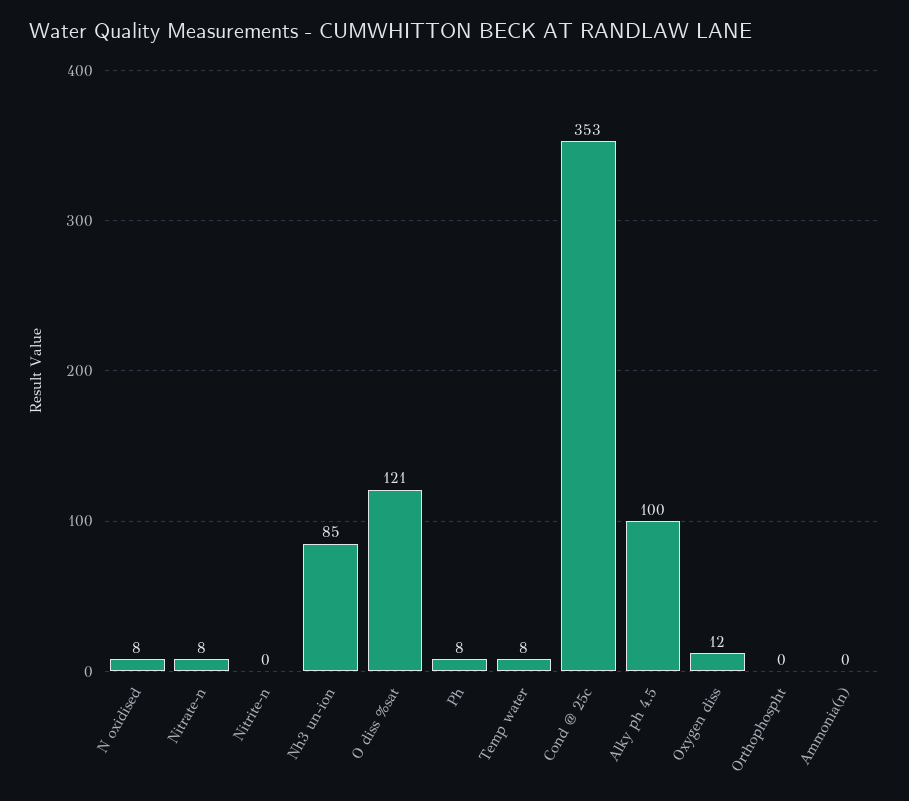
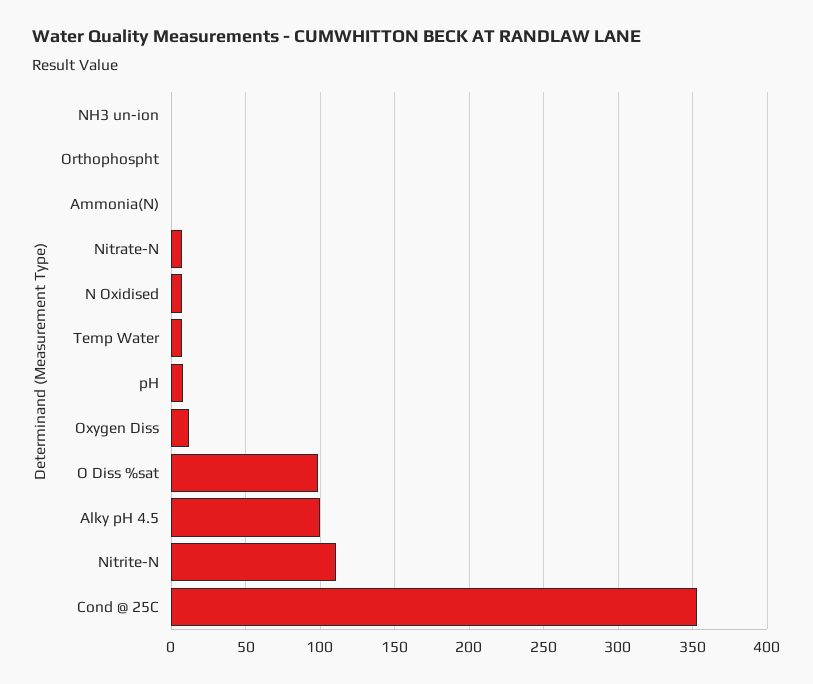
  {
    "N oxidised": 8,
    "Nitrate-n": 8,
-   "Nitrite-n": 0,
+   "Nitrite-n": 110,
-   "Nh3 un-ion": 85,
+   "Nh3 un-ion": 0,
-   "O diss %sat": 121,
+   "O diss %sat": 100,
    "Ph": 8,
    "Temp water": 8,
    "Cond @ 25c": 353,
    "Alky ph 4.5": 100,
    "Oxygen diss": 12,
    "Orthophospht": 0,
    "Ammonia(n)": 0
  }

